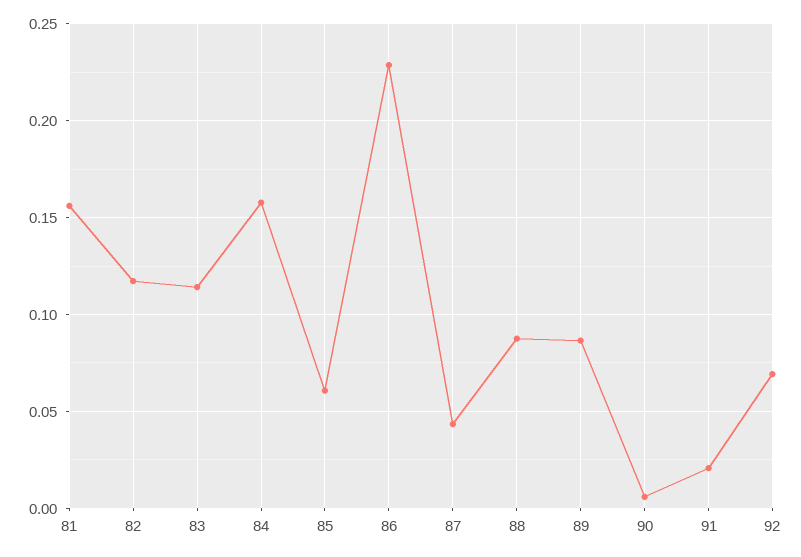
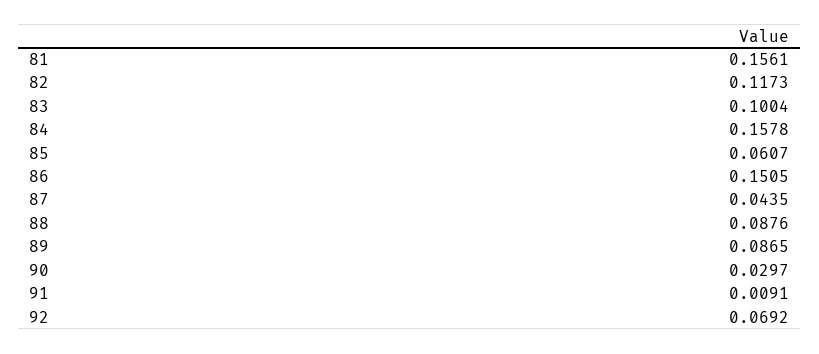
  {
    "81": 0.1561,
    "82": 0.1173,
-   "83": 0.115,
+   "83": 0.1004,
    "84": 0.1578,
    "85": 0.0607,
-   "86": 0.23,
+   "86": 0.1505,
    "87": 0.0435,
    "88": 0.0876,
    "89": 0.0865,
-   "90": 0.005,
+   "90": 0.0297,
-   "91": 0.02,
+   "91": 0.0091,
    "92": 0.0692
  }

